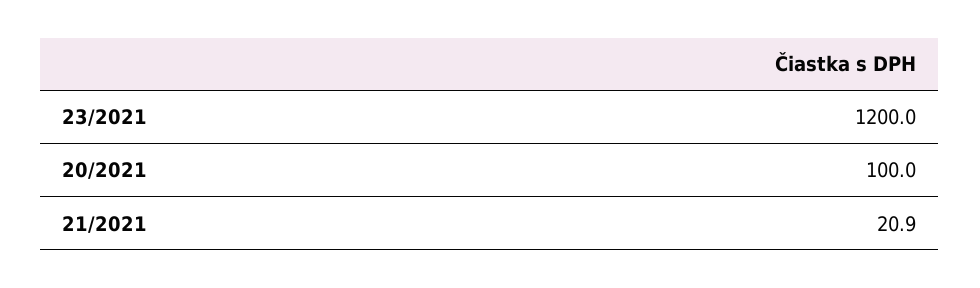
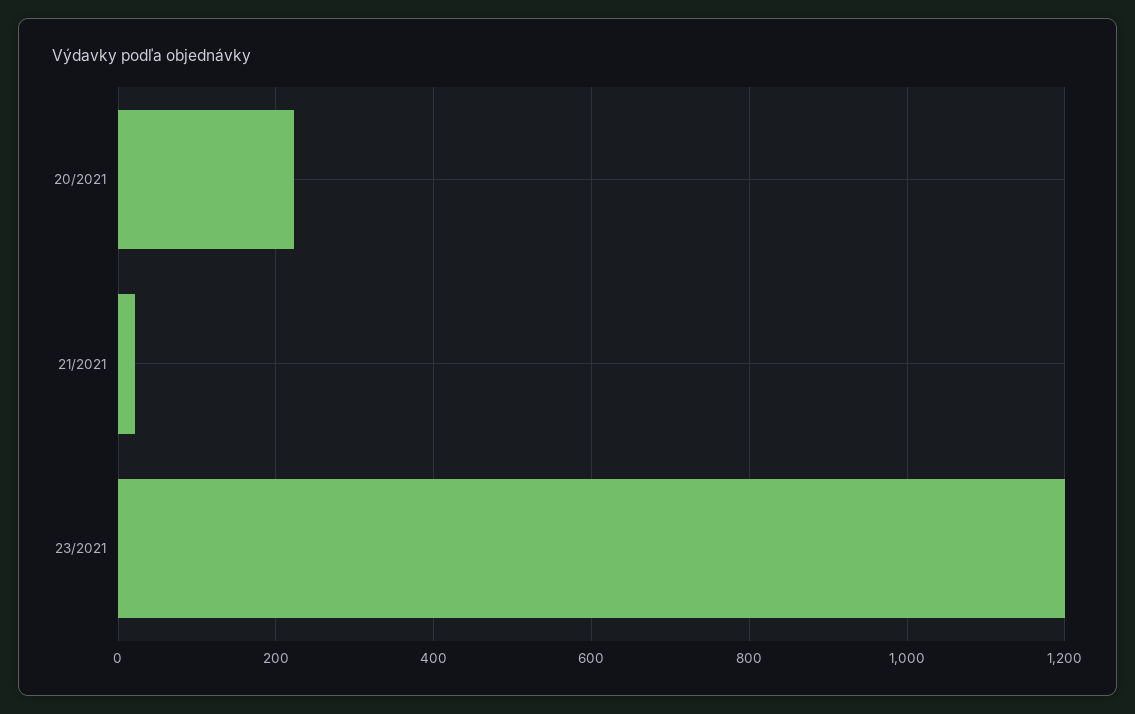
  {
    "23/2021": 1200,
-   "20/2021": 100,
+   "20/2021": 220,
    "21/2021": 20.9
  }

